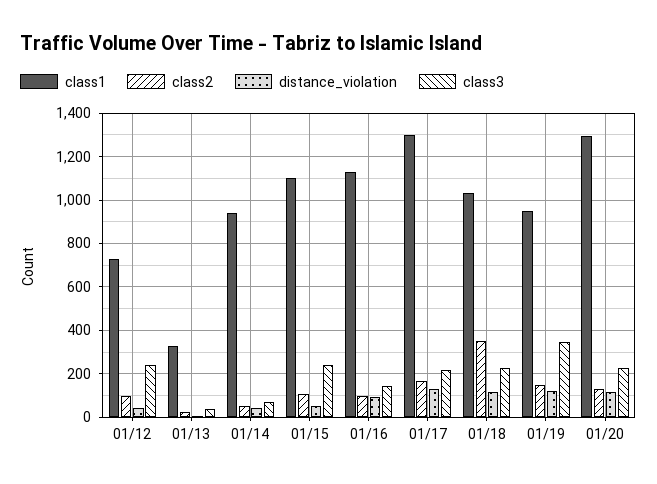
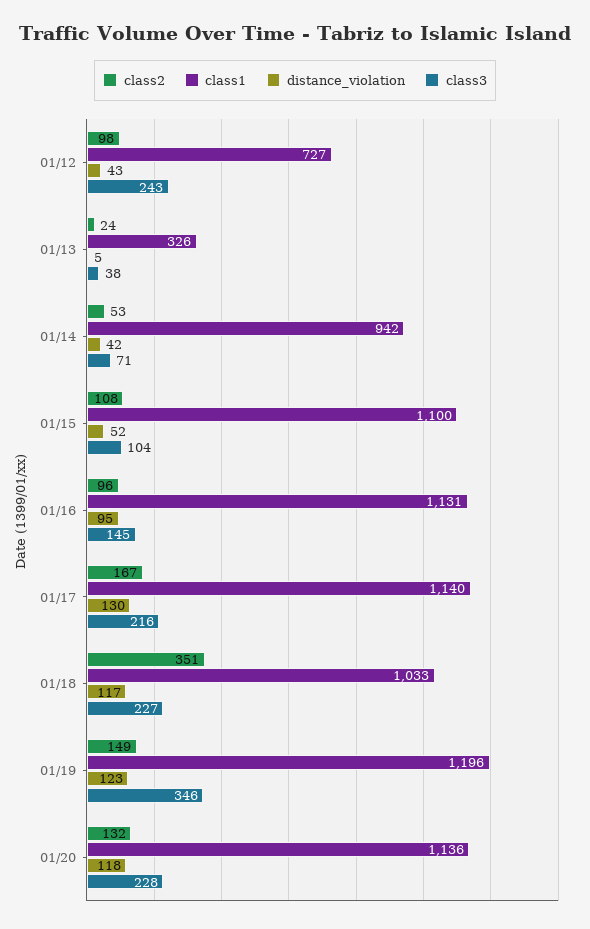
  {
    "class1": {
      "01/12": 727,
      "01/13": 326,
      "01/14": 942,
      "01/15": 1100,
      "01/16": 1131,
-     "01/17": 1300,
+     "01/17": 1140,
      "01/18": 1033,
-     "01/19": 950,
+     "01/19": 1196,
-     "01/20": 1300
+     "01/20": 1136
    },
    "class2": {
      "01/12": 98,
      "01/13": 24,
      "01/14": 53,
      "01/15": 108,
      "01/16": 96,
      "01/17": 167,
      "01/18": 351,
      "01/19": 149,
      "01/20": 132
    },
    "distance_violation": {
      "01/12": 43,
      "01/13": 5,
      "01/14": 42,
      "01/15": 52,
      "01/16": 95,
      "01/17": 130,
      "01/18": 117,
      "01/19": 123,
      "01/20": 118
    },
    "class3": {
      "01/12": 243,
      "01/13": 38,
      "01/14": 71,
-     "01/15": 250,
+     "01/15": 104,
      "01/16": 145,
      "01/17": 216,
      "01/18": 227,
      "01/19": 346,
      "01/20": 228
    }
  }

